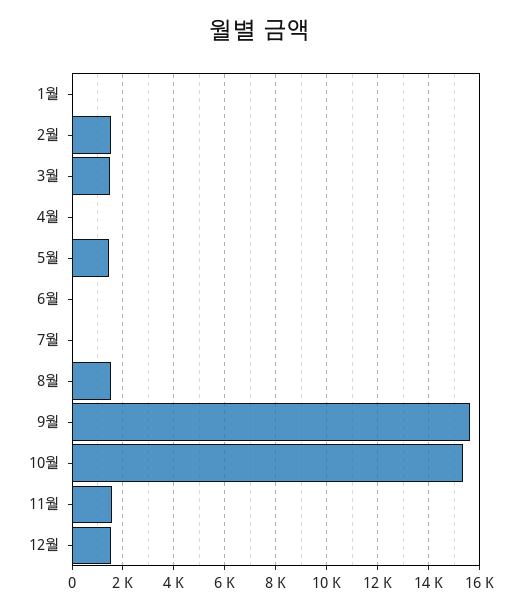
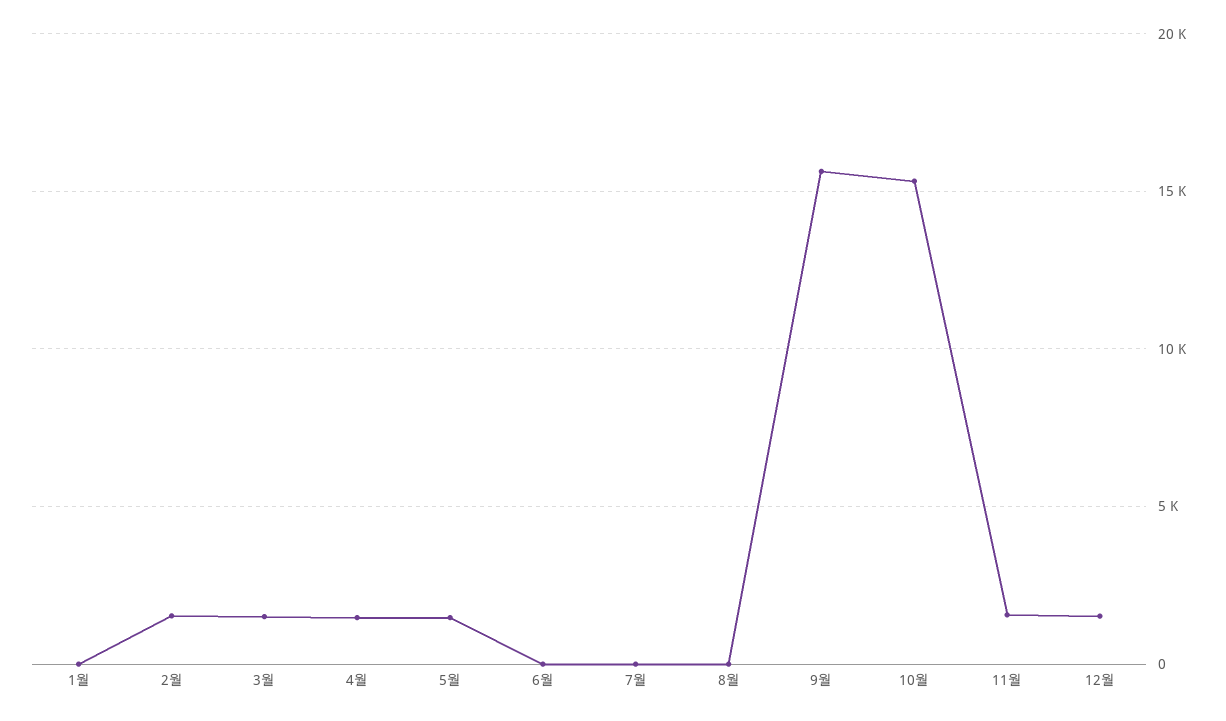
  {
    "1월": 0,
    "2월": 1500,
    "3월": 1500,
-   "4월": 0,
+   "4월": 1500,
    "5월": 1500,
    "6월": 0,
    "7월": 0,
-   "8월": 1500,
+   "8월": 0,
    "9월": 15750,
    "10월": 15250,
    "11월": 1500,
    "12월": 1500
  }

